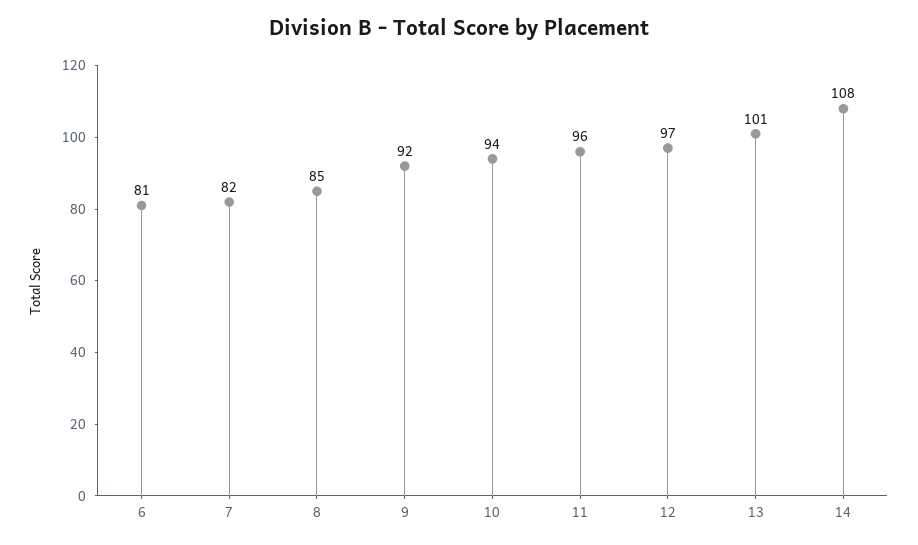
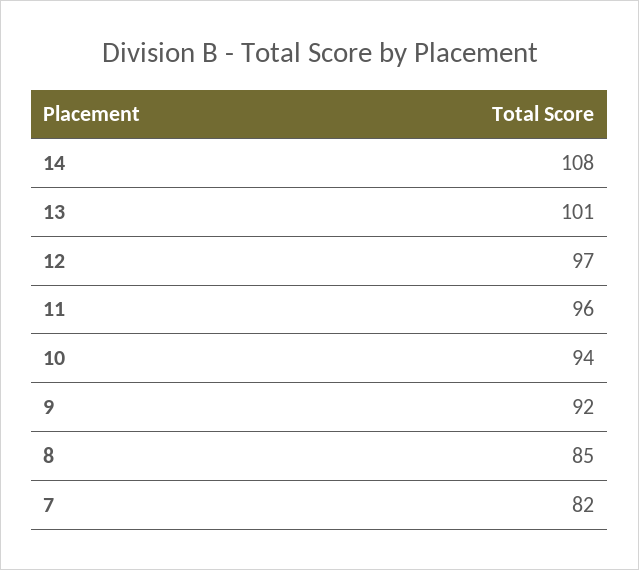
  {
-   "6": 81,
    "7": 82,
    "8": 85,
    "9": 92,
    "10": 94,
    "11": 96,
    "12": 97,
    "13": 101,
    "14": 108
  }

